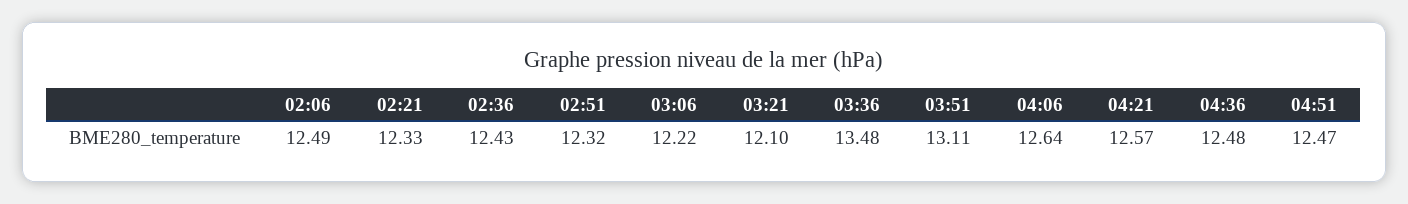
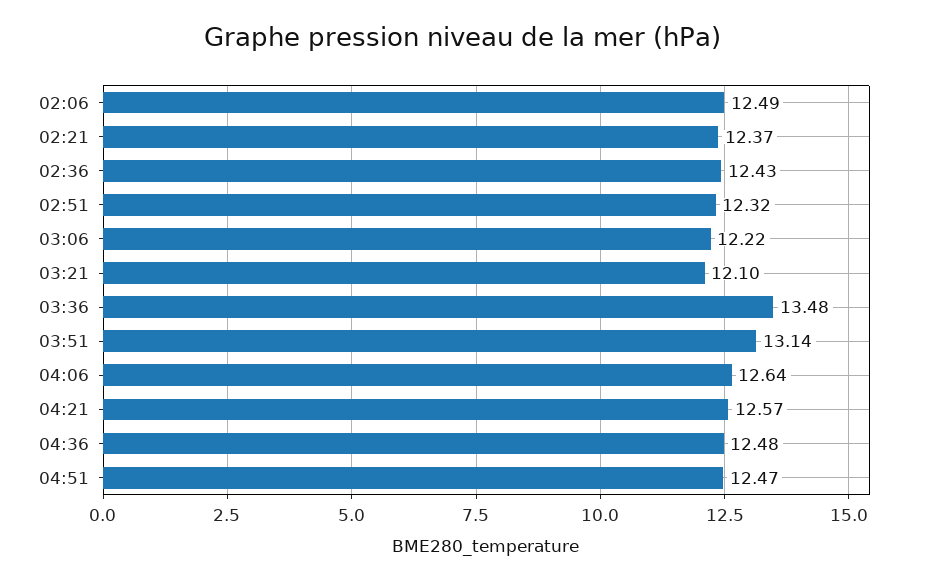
  {
    "02:06": 12.49,
-   "02:21": 12.33,
+   "02:21": 12.37,
    "02:36": 12.43,
    "02:51": 12.32,
    "03:06": 12.22,
    "03:21": 12.1,
    "03:36": 13.48,
-   "03:51": 13.11,
+   "03:51": 13.14,
    "04:06": 12.64,
    "04:21": 12.57,
    "04:36": 12.48,
    "04:51": 12.47
  }

